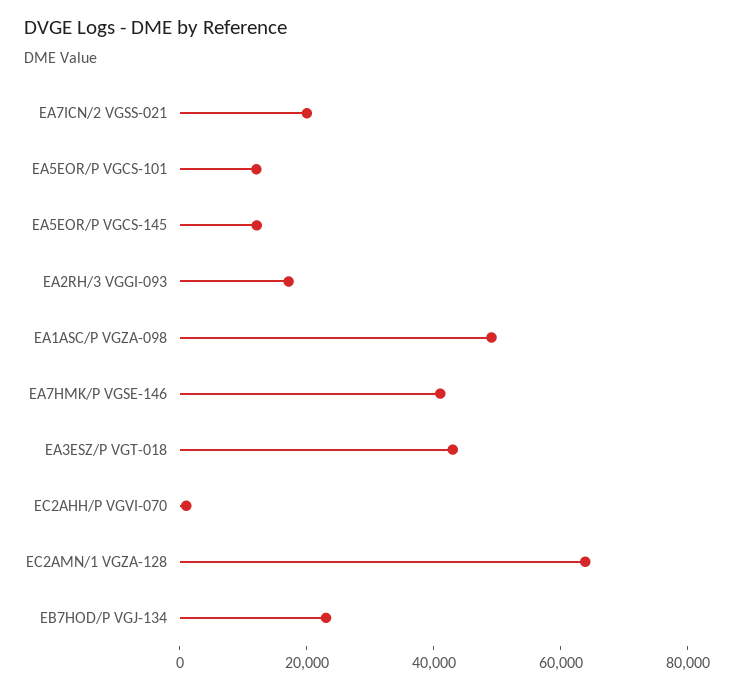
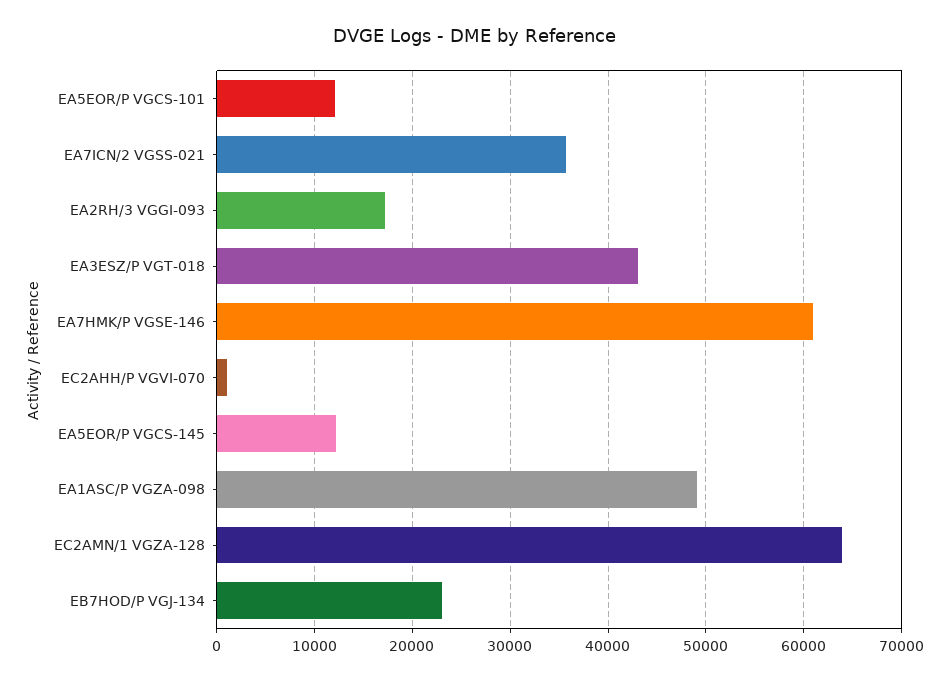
  {
-   "EA7ICN/2 VGSS-021": 20000,
+   "EA7ICN/2 VGSS-021": 36000,
    "EA5EOR/P VGCS-101": 12000,
    "EA5EOR/P VGCS-145": 12000,
    "EA2RH/3 VGGI-093": 17000,
    "EA1ASC/P VGZA-098": 49000,
-   "EA7HMK/P VGSE-146": 40000,
+   "EA7HMK/P VGSE-146": 61000,
    "EA3ESZ/P VGT-018": 43000,
    "EC2AHH/P VGVI-070": 1000,
    "EC2AMN/1 VGZA-128": 64000,
    "EB7HOD/P VGJ-134": 23000
  }

